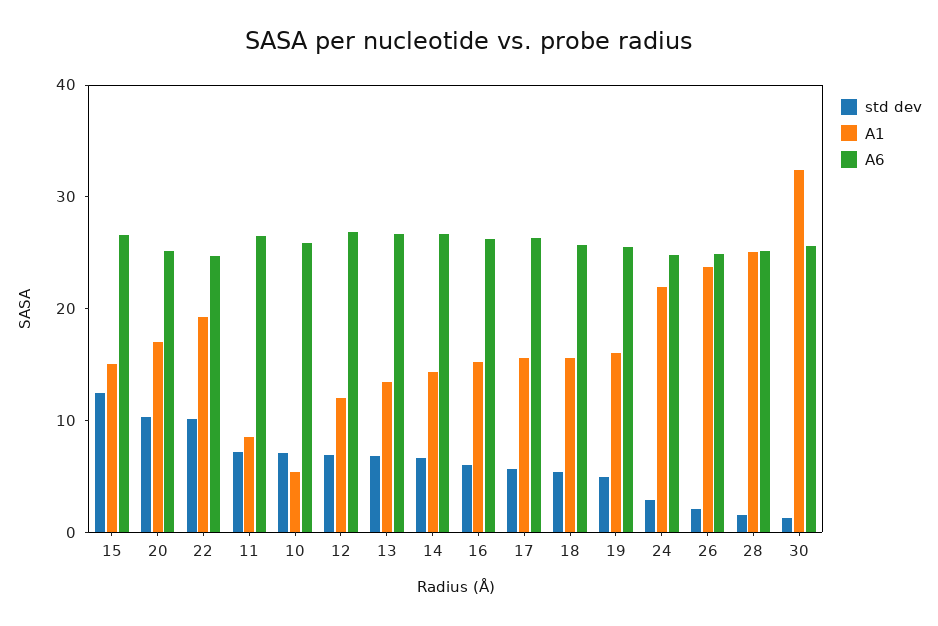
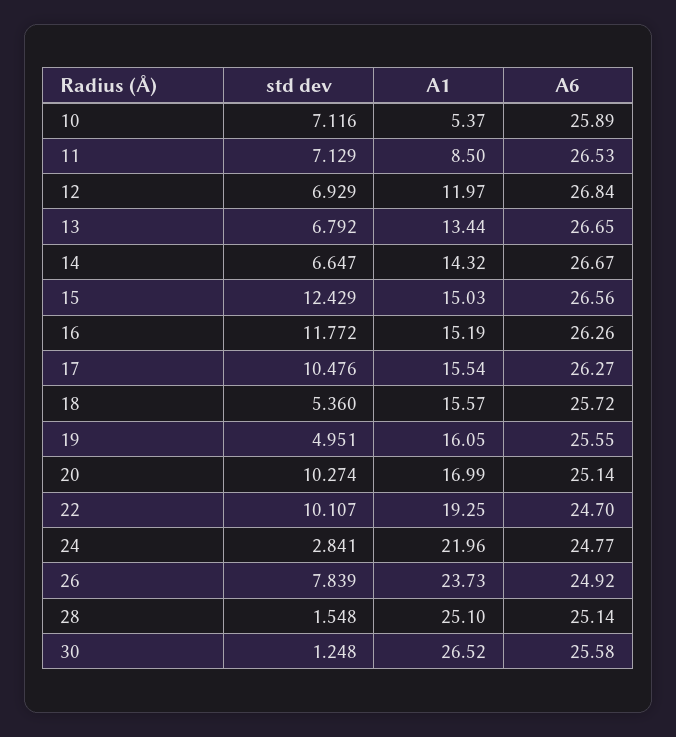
  {
    "std dev": {
      "15": 12.429,
      "20": 10.274,
      "22": 10.107,
      "11": 7.129,
      "10": 7.116,
      "12": 6.929,
      "13": 6.792,
      "14": 6.647,
-     "16": 6,
+     "16": 11.772,
-     "17": 6,
+     "17": 10.476,
      "18": 5.36,
      "19": 4.951,
      "24": 2.841,
-     "26": 2,
+     "26": 7.839,
      "28": 1.548,
      "30": 1.248
    },
    "A1": {
      "15": 15.03,
      "20": 16.99,
      "22": 19.25,
      "11": 8.5,
      "10": 5.37,
      "12": 11.97,
      "13": 13.44,
      "14": 14.32,
      "16": 15.19,
      "17": 15.54,
      "18": 15.57,
      "19": 16.05,
      "24": 21.96,
      "26": 23.73,
      "28": 25.1,
-     "30": 32
+     "30": 26.52
    },
    "A6": {
      "15": 26.56,
      "20": 25.14,
      "22": 24.7,
      "11": 26.53,
      "10": 25.89,
      "12": 26.84,
      "13": 26.65,
      "14": 26.67,
      "16": 26.26,
      "17": 26.27,
      "18": 25.72,
      "19": 25.55,
      "24": 24.77,
      "26": 24.92,
      "28": 25.14,
      "30": 25.58
    }
  }

